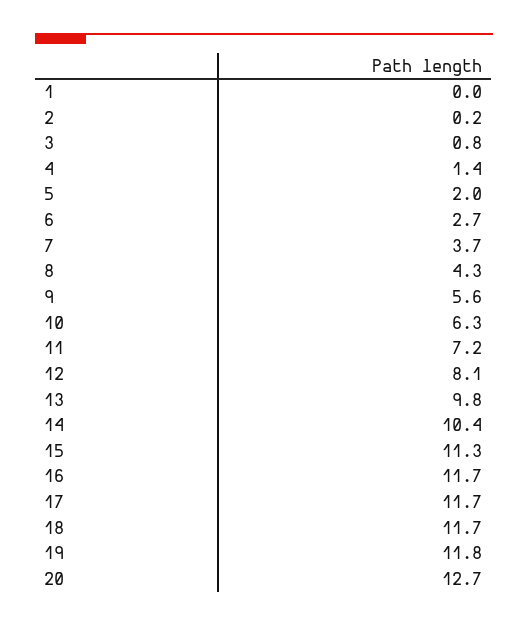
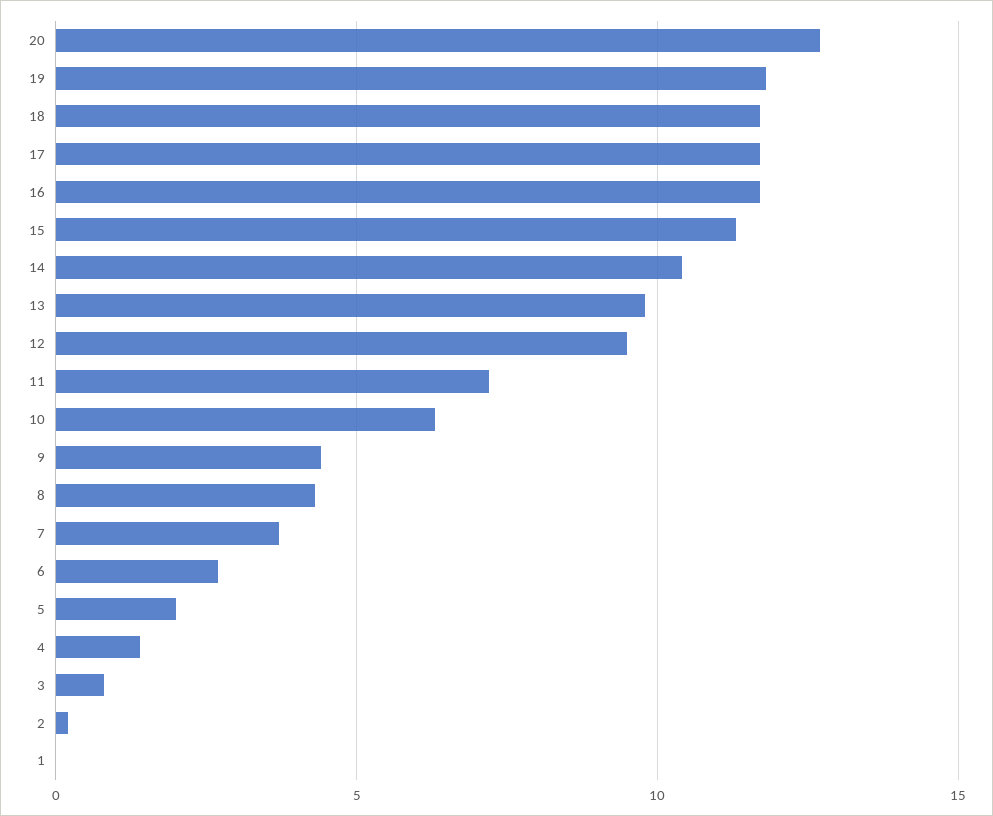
  {
    "1": 0,
    "2": 0.2,
    "3": 0.8,
    "4": 1.4,
    "5": 2,
    "6": 2.7,
    "7": 3.7,
    "8": 4.3,
-   "9": 5.6,
+   "9": 4.5,
    "10": 6.3,
    "11": 7.2,
-   "12": 8.1,
+   "12": 9.5,
    "13": 9.8,
    "14": 10.4,
    "15": 11.3,
    "16": 11.7,
    "17": 11.7,
    "18": 11.7,
    "19": 11.8,
    "20": 12.7
  }

